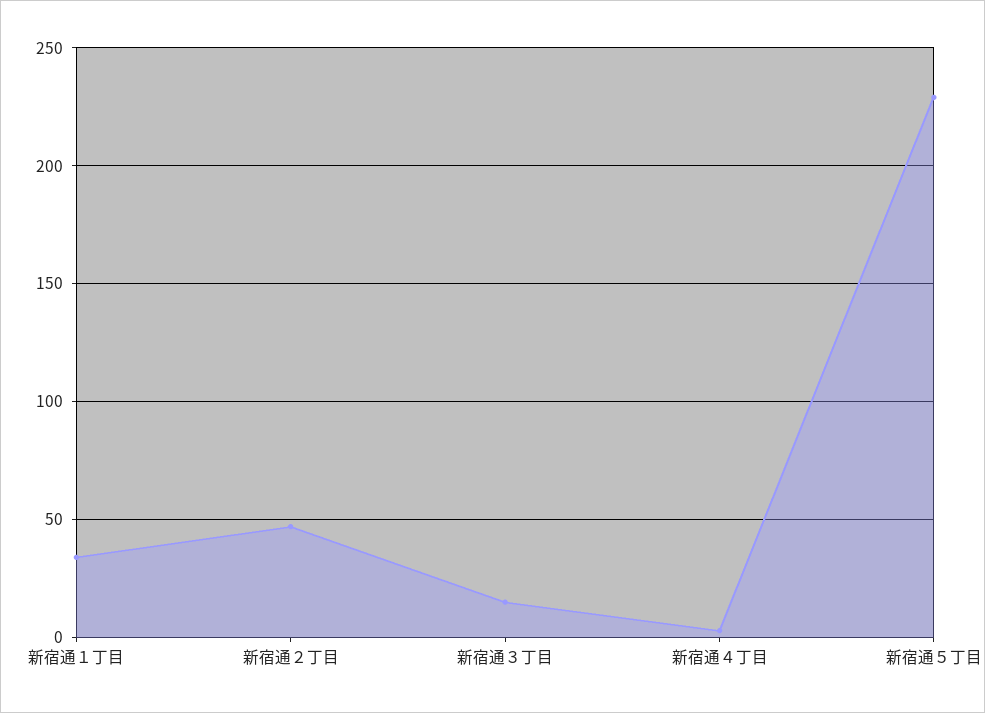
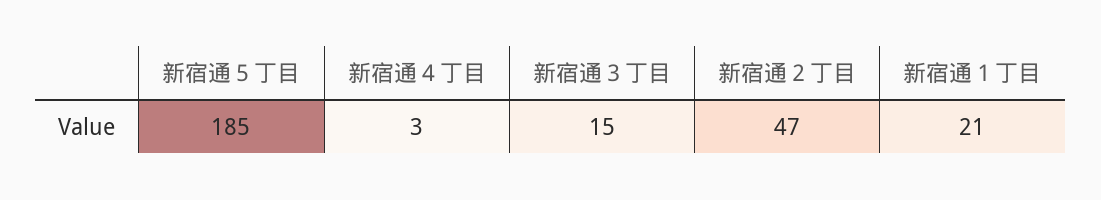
  {
-   "新宿通１丁目": 35,
+   "新宿通１丁目": 21,
    "新宿通２丁目": 47,
    "新宿通３丁目": 15,
    "新宿通４丁目": 3,
-   "新宿通５丁目": 230
+   "新宿通５丁目": 185
  }

